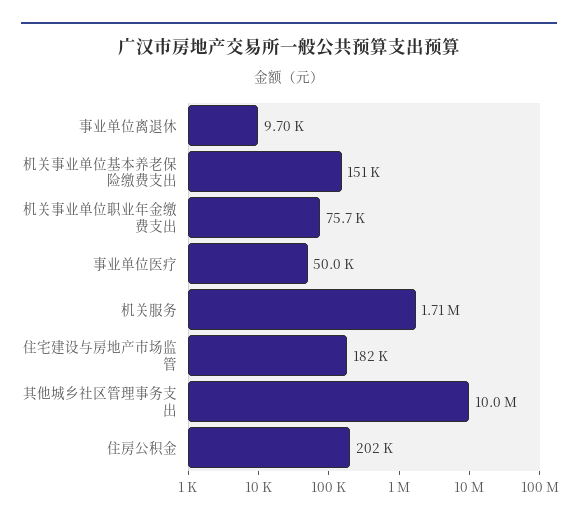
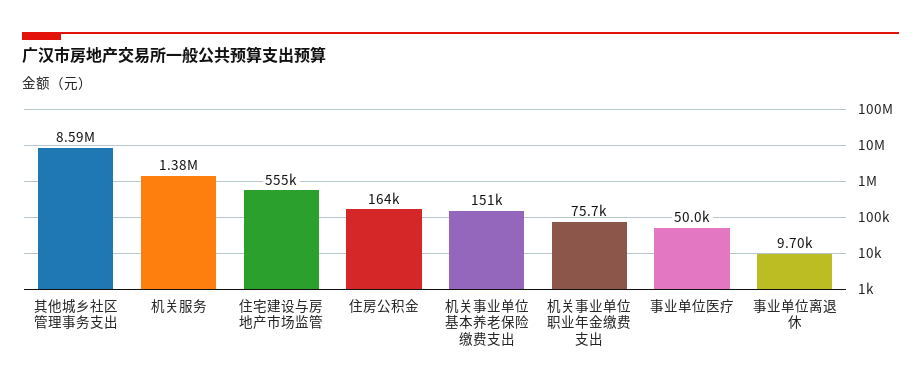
  {
    "事业单位离退休": 9700,
    "机关事业单位基本养老保险缴费支出": 151000,
    "机关事业单位职业年金缴费支出": 75700,
    "事业单位医疗": 50000,
-   "机关服务": 1710000,
+   "机关服务": 1380000,
-   "住宅建设与房地产市场监管": 182000,
+   "住宅建设与房地产市场监管": 555000,
-   "其他城乡社区管理事务支出": 10000000,
+   "其他城乡社区管理事务支出": 8590000,
-   "住房公积金": 202000
+   "住房公积金": 164000
  }

